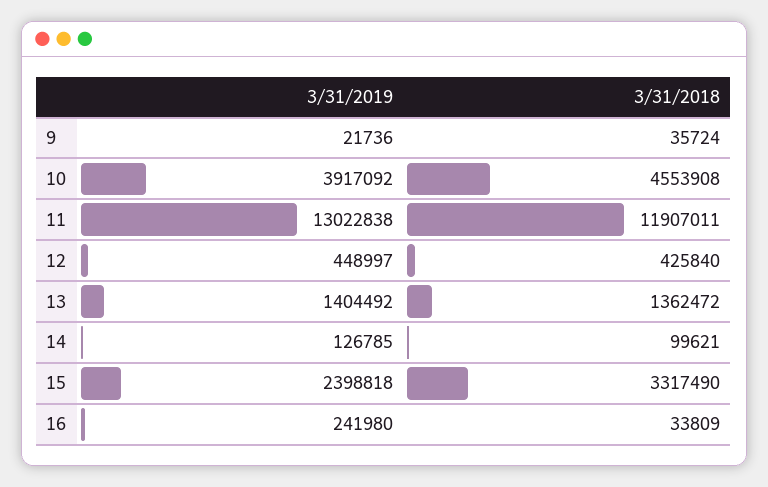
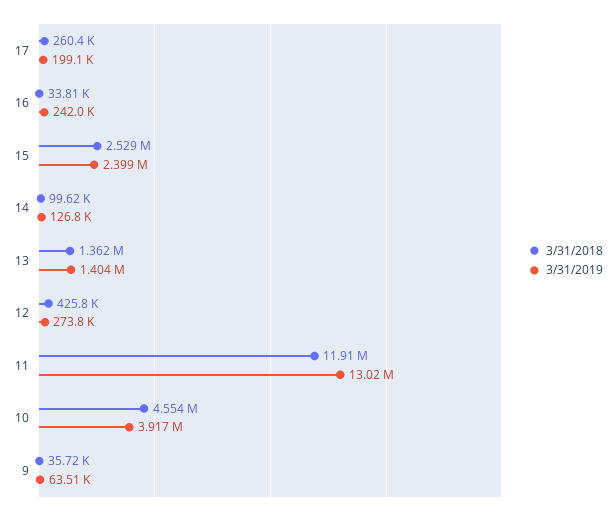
  {
    "3/31/2019": {
-     "9": 21736,
+     "9": 63510,
      "10": 3917092,
      "11": 13022838,
-     "12": 448997,
+     "12": 273800,
      "13": 1404492,
      "14": 126785,
      "15": 2398818,
-     "16": 241980
+     "16": 241980,
+     "17": 199100
    },
    "3/31/2018": {
      "9": 35724,
      "10": 4553908,
      "11": 11907011,
      "12": 425840,
      "13": 1362472,
      "14": 99621,
-     "15": 3317490,
+     "15": 2529000,
-     "16": 33809
+     "16": 33809,
+     "17": 260400
    }
  }

